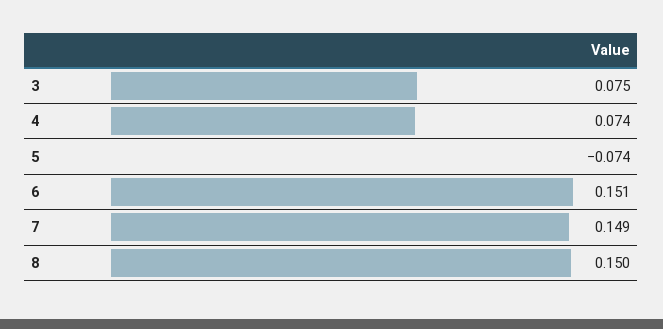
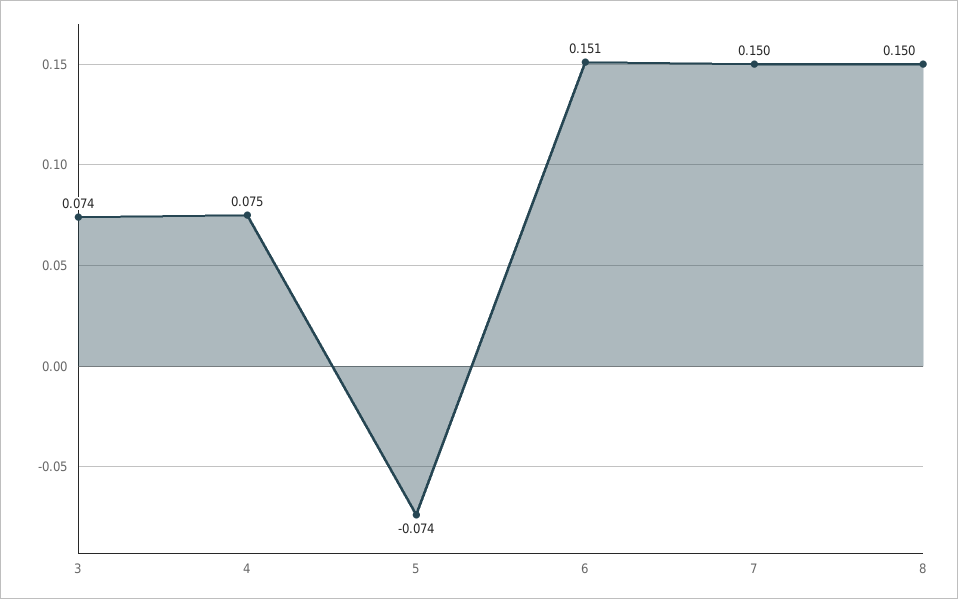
  {
-   "3": 0.075,
+   "3": 0.074,
-   "4": 0.074,
+   "4": 0.075,
    "5": -0.074,
    "6": 0.151,
-   "7": 0.149,
+   "7": 0.15,
    "8": 0.15
  }

